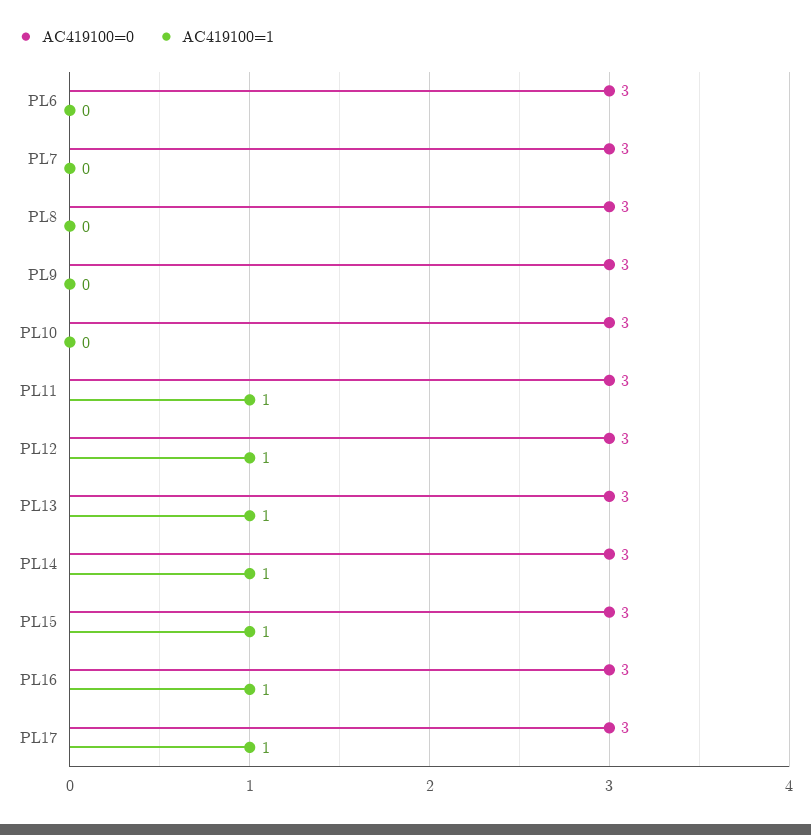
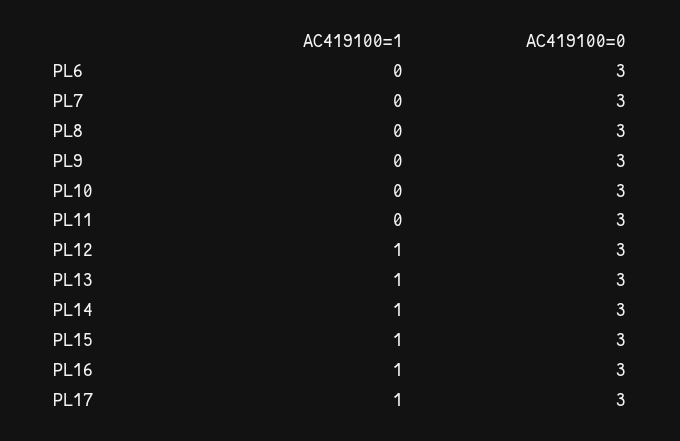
  {
    "AC419100=0": {
      "PL6": 3,
      "PL7": 3,
      "PL8": 3,
      "PL9": 3,
      "PL10": 3,
      "PL11": 3,
      "PL12": 3,
      "PL13": 3,
      "PL14": 3,
      "PL15": 3,
      "PL16": 3,
      "PL17": 3
    },
    "AC419100=1": {
      "PL6": 0,
      "PL7": 0,
      "PL8": 0,
      "PL9": 0,
      "PL10": 0,
-     "PL11": 1,
+     "PL11": 0,
      "PL12": 1,
      "PL13": 1,
      "PL14": 1,
      "PL15": 1,
      "PL16": 1,
      "PL17": 1
    }
  }

